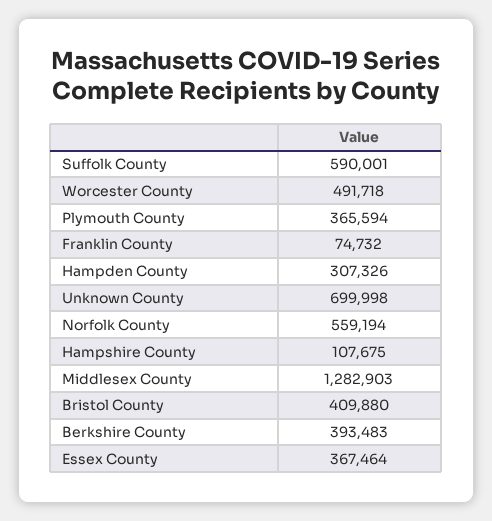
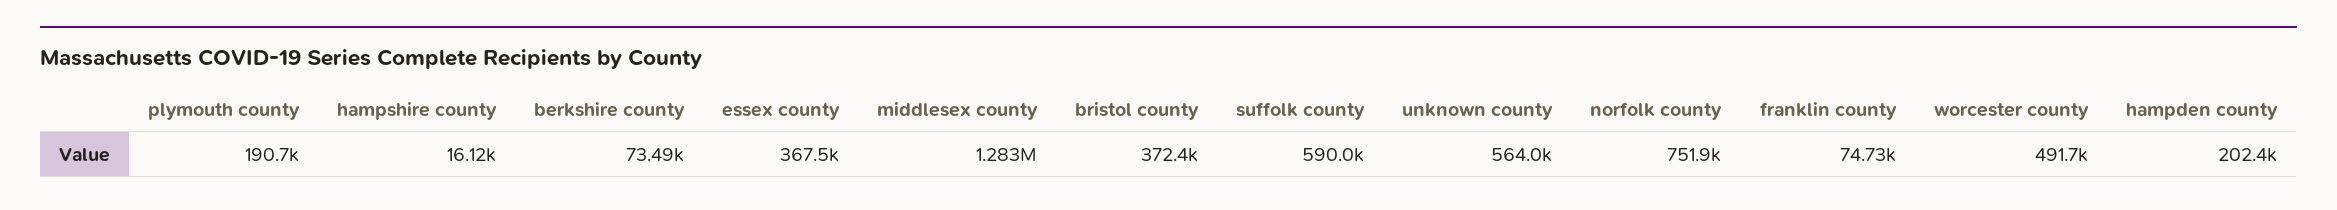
  {
    "Suffolk County": 590001,
    "Worcester County": 491718,
-   "Plymouth County": 365594,
+   "Plymouth County": 190700,
    "Franklin County": 74732,
-   "Hampden County": 307326,
+   "Hampden County": 202400,
-   "Unknown County": 699998,
+   "Unknown County": 564000,
-   "Norfolk County": 559194,
+   "Norfolk County": 751900,
-   "Hampshire County": 107675,
+   "Hampshire County": 16120,
    "Middlesex County": 1282903,
-   "Bristol County": 409880,
+   "Bristol County": 372400,
-   "Berkshire County": 393483,
+   "Berkshire County": 73490,
    "Essex County": 367464
  }

